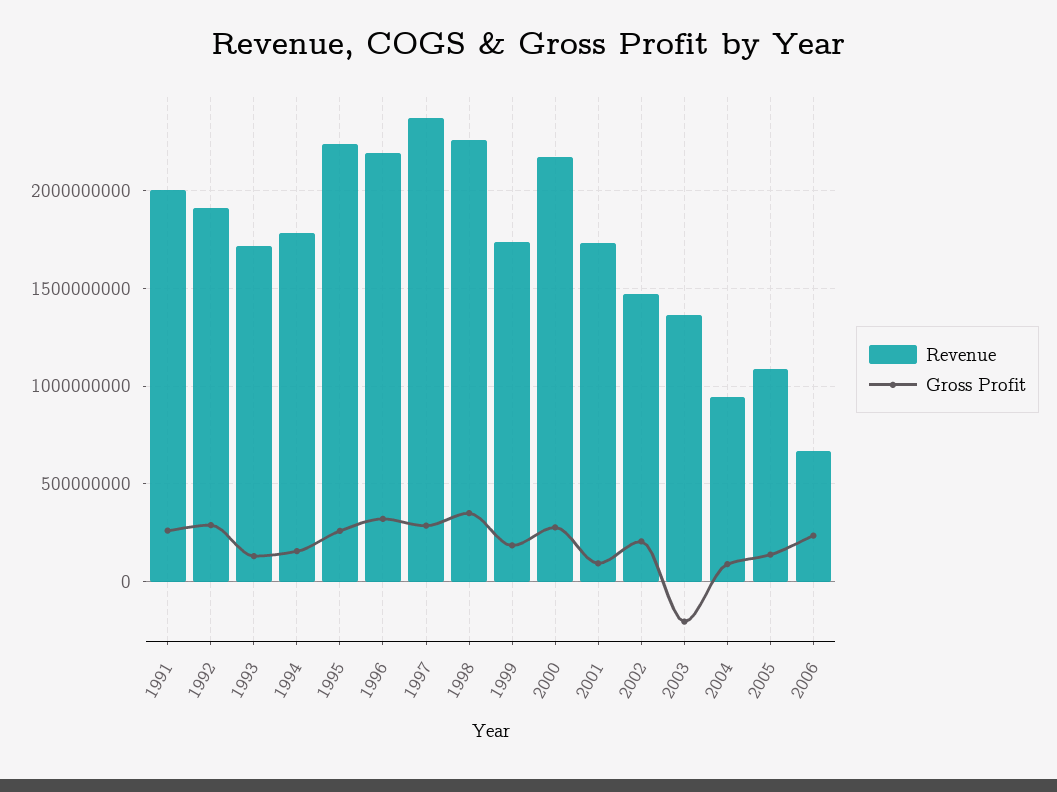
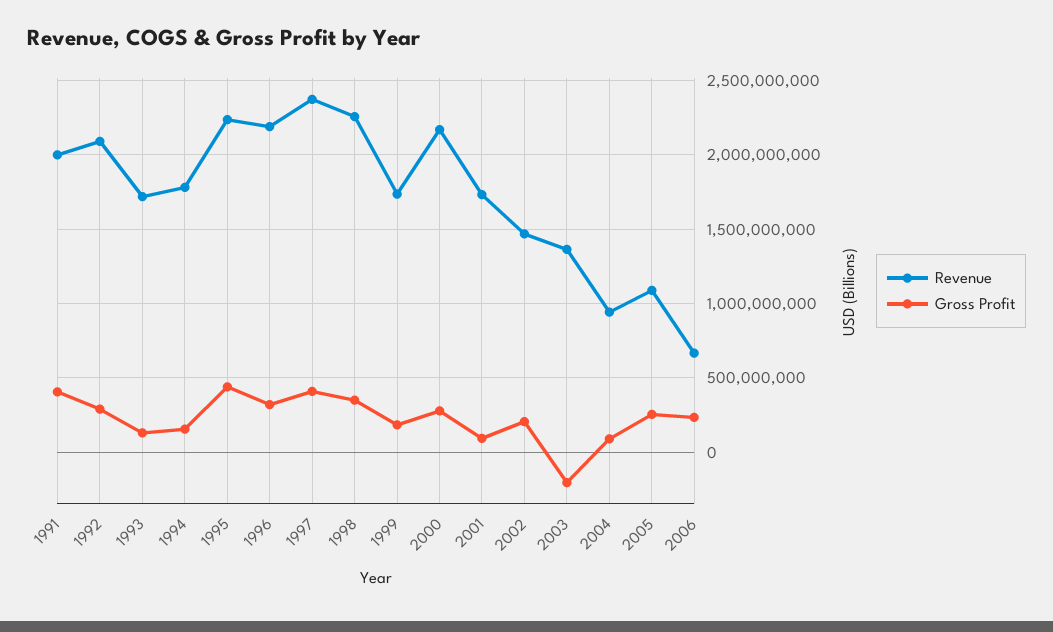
  {
    "Revenue": {
      "1991": 2000000000,
-     "1992": 1900000000,
+     "1992": 2100000000,
      "1993": 1700000000,
      "1994": 1800000000,
      "1995": 2250000000,
      "1996": 2200000000,
      "1997": 2350000000,
      "1998": 2250000000,
      "1999": 1750000000,
      "2000": 2150000000,
      "2001": 1750000000,
      "2002": 1450000000,
      "2003": 1350000000,
      "2004": 950000000,
      "2005": 1100000000,
      "2006": 650000000
    },
    "Gross Profit": {
-     "1991": 250000000,
+     "1991": 400000000,
      "1992": 300000000,
      "1993": 150000000,
      "1994": 150000000,
-     "1995": 250000000,
+     "1995": 450000000,
      "1996": 300000000,
-     "1997": 300000000,
+     "1997": 400000000,
      "1998": 350000000,
      "1999": 200000000,
      "2000": 300000000,
      "2001": 100000000,
      "2002": 200000000,
      "2003": -200000000,
      "2004": 100000000,
-     "2005": 150000000,
+     "2005": 250000000,
      "2006": 250000000
    }
  }

